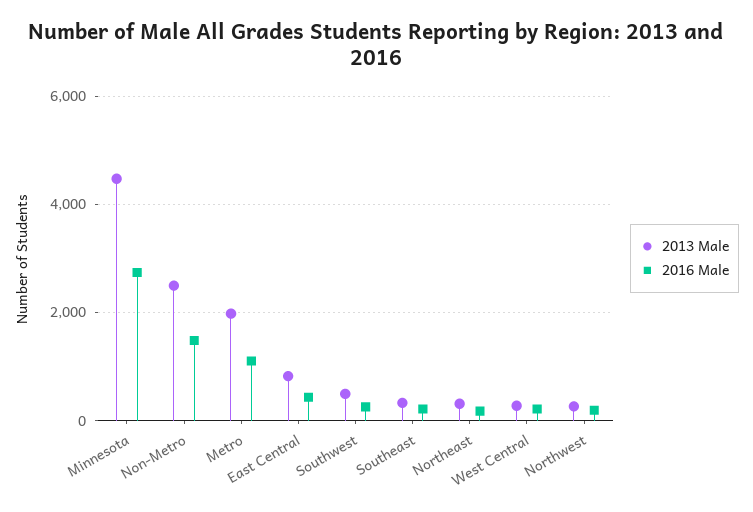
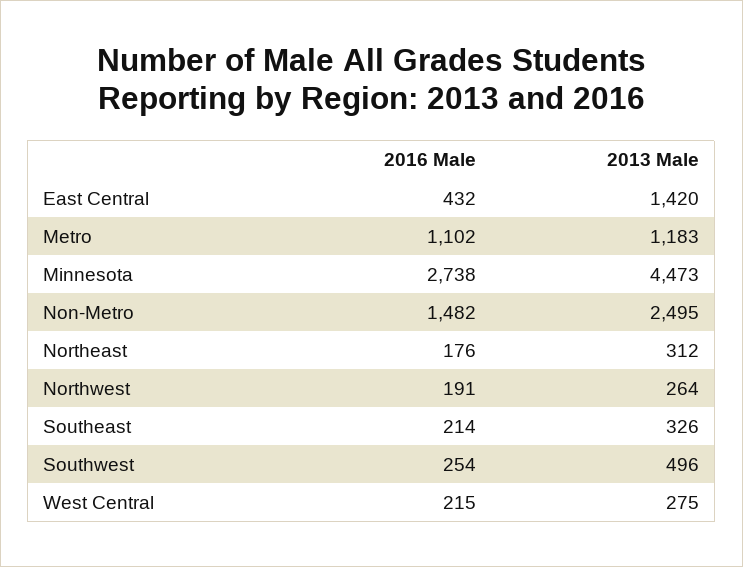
  {
    "2013 Male": {
      "Minnesota": 4473,
      "Non-Metro": 2495,
-     "Metro": 2000,
+     "Metro": 1183,
-     "East Central": 800,
+     "East Central": 1420,
      "Southwest": 496,
      "Southeast": 326,
      "Northeast": 312,
      "West Central": 275,
      "Northwest": 264
    },
    "2016 Male": {
      "Minnesota": 2738,
      "Non-Metro": 1482,
      "Metro": 1102,
      "East Central": 432,
      "Southwest": 254,
      "Southeast": 214,
      "Northeast": 176,
      "West Central": 215,
      "Northwest": 191
    }
  }

